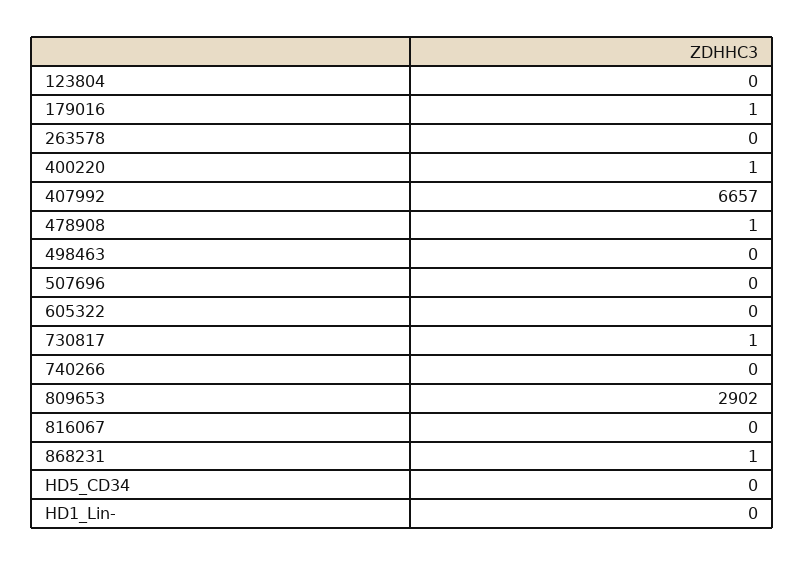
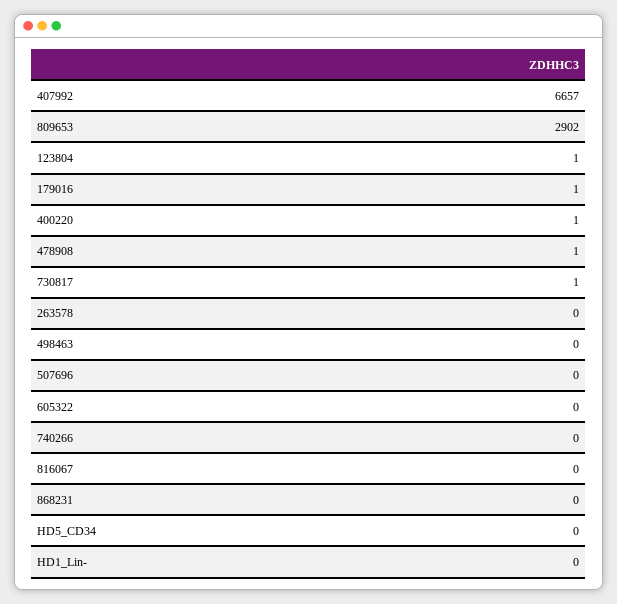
  {
-   "123804": 0,
+   "123804": 1,
    "179016": 1,
    "263578": 0,
    "400220": 1,
    "407992": 6657,
    "478908": 1,
    "498463": 0,
    "507696": 0,
    "605322": 0,
    "730817": 1,
    "740266": 0,
    "809653": 2902,
    "816067": 0,
-   "868231": 1,
+   "868231": 0,
    "HD5_CD34": 0,
    "HD1_Lin-": 0
  }

